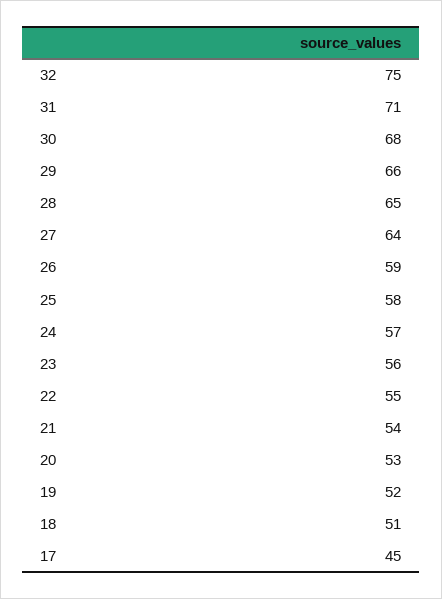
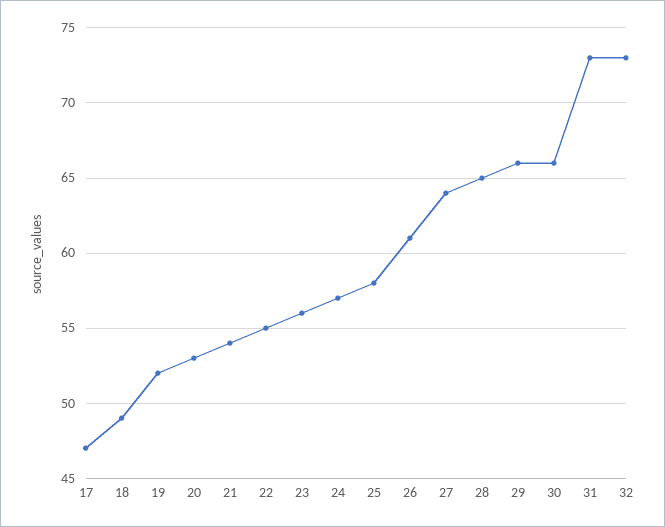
  {
-   "32": 75,
+   "32": 73,
-   "31": 71,
+   "31": 73,
-   "30": 68,
+   "30": 66,
    "29": 66,
    "28": 65,
    "27": 64,
-   "26": 59,
+   "26": 61,
    "25": 58,
    "24": 57,
    "23": 56,
    "22": 55,
    "21": 54,
    "20": 53,
    "19": 52,
-   "18": 51,
+   "18": 49,
-   "17": 45
+   "17": 47
  }

